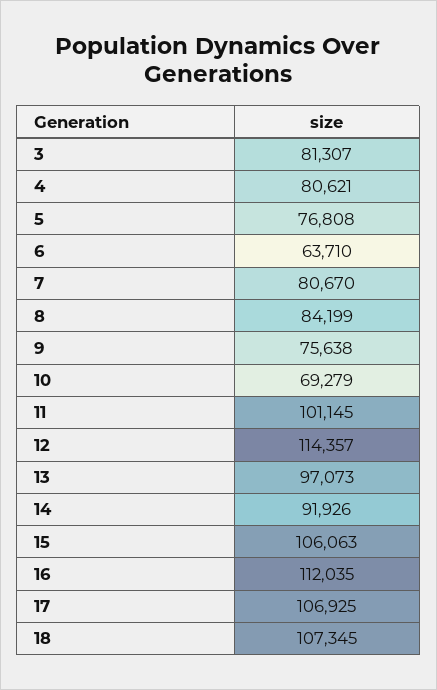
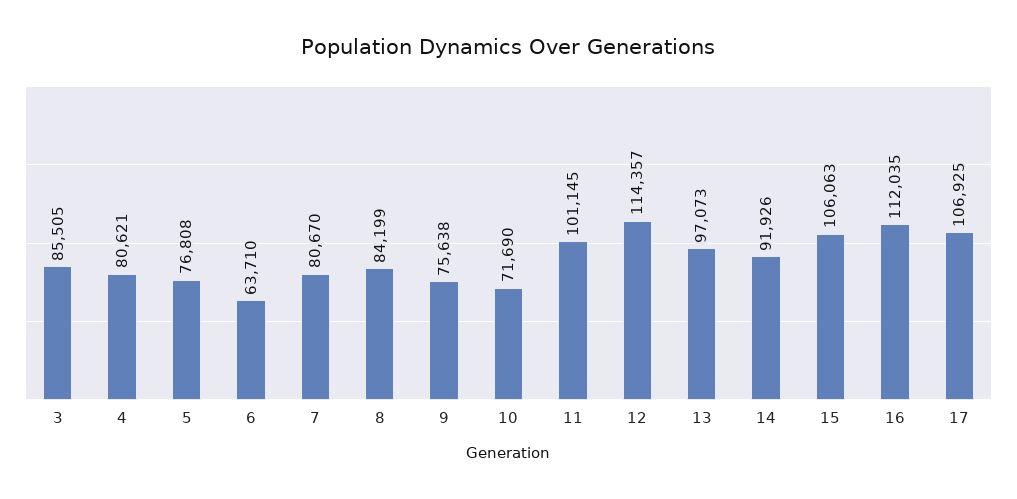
  {
-   "3": 81307,
+   "3": 85505,
    "4": 80621,
    "5": 76808,
    "6": 63710,
    "7": 80670,
    "8": 84199,
    "9": 75638,
-   "10": 69279,
+   "10": 71690,
    "11": 101145,
    "12": 114357,
    "13": 97073,
    "14": 91926,
    "15": 106063,
    "16": 112035,
-   "17": 106925,
+   "17": 106925
-   "18": 107345
  }

